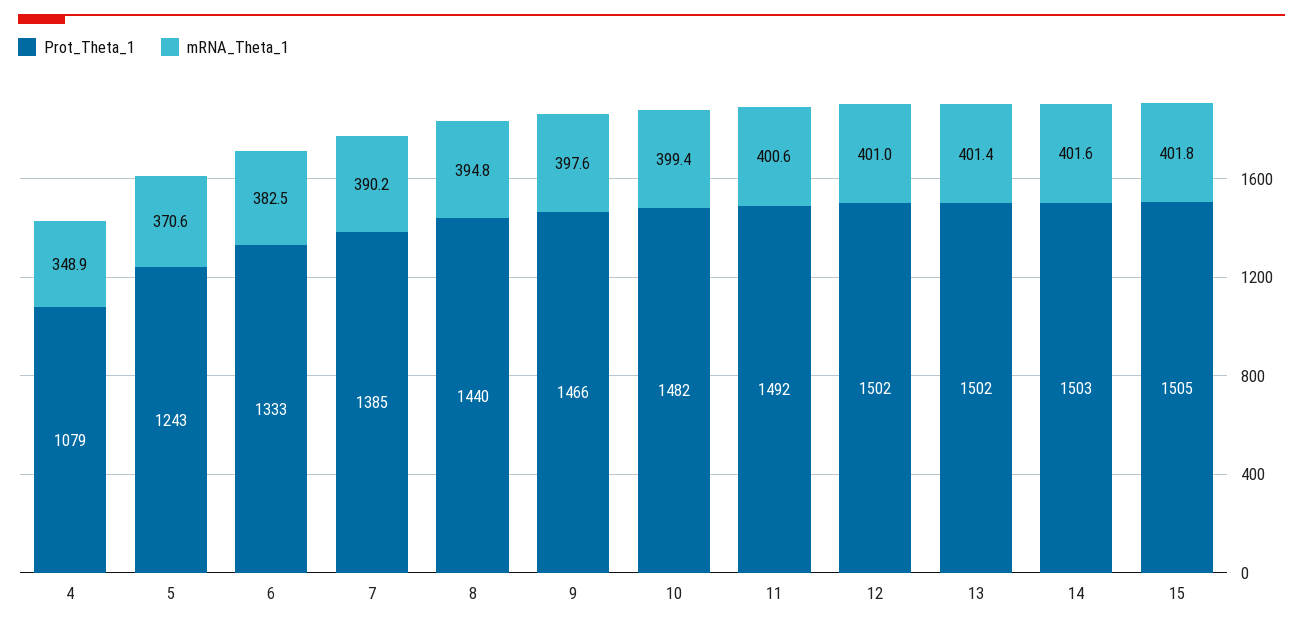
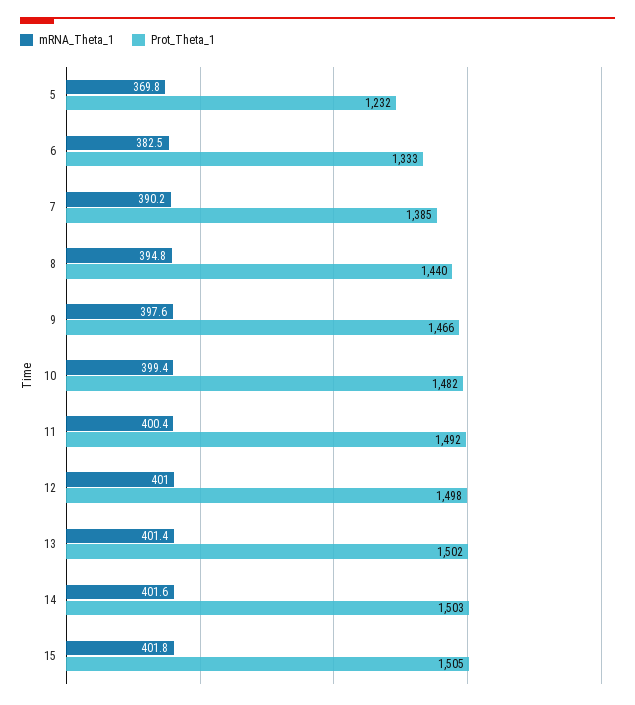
  {
    "Prot_Theta_1": {
-     "4": 1079,
-     "5": 1243,
+     "5": 1232,
      "6": 1333,
      "7": 1385,
      "8": 1440,
      "9": 1466,
      "10": 1482,
      "11": 1492,
-     "12": 1502,
+     "12": 1498,
      "13": 1502,
      "14": 1503,
      "15": 1505
    },
    "mRNA_Theta_1": {
-     "4": 348.9,
-     "5": 370.6,
+     "5": 369.8,
      "6": 382.5,
      "7": 390.2,
      "8": 394.8,
      "9": 397.6,
      "10": 399.4,
-     "11": 400.6,
+     "11": 400.4,
      "12": 401,
      "13": 401.4,
      "14": 401.6,
      "15": 401.8
    }
  }

